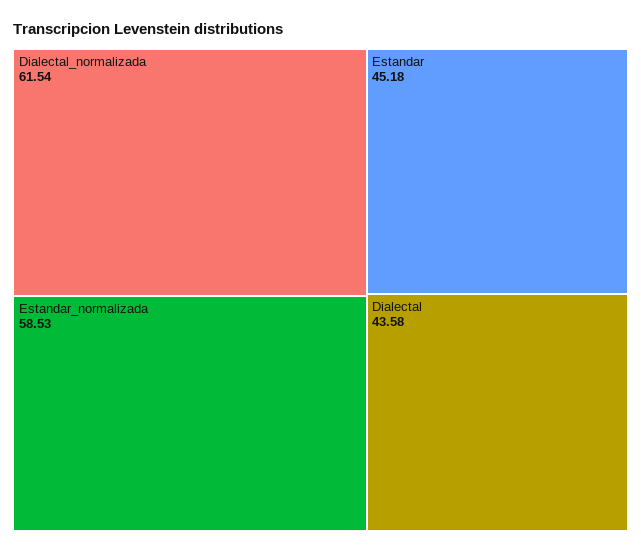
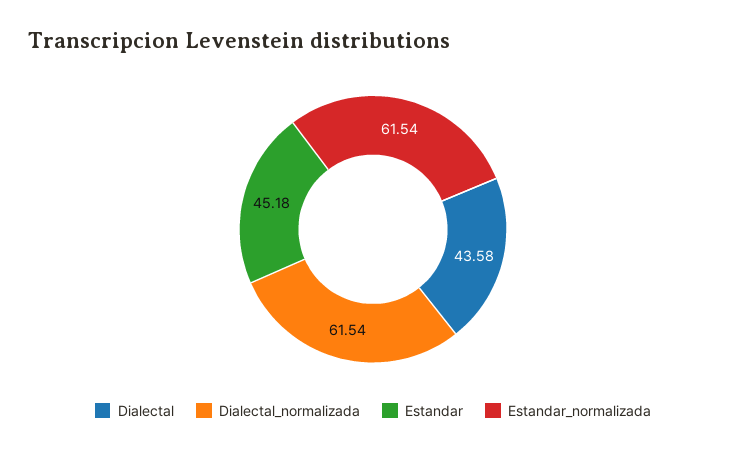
  {
    "Dialectal_normalizada": 61.54,
-   "Estandar_normalizada": 58.53,
+   "Estandar_normalizada": 61.54,
    "Estandar": 45.18,
    "Dialectal": 43.58
  }

